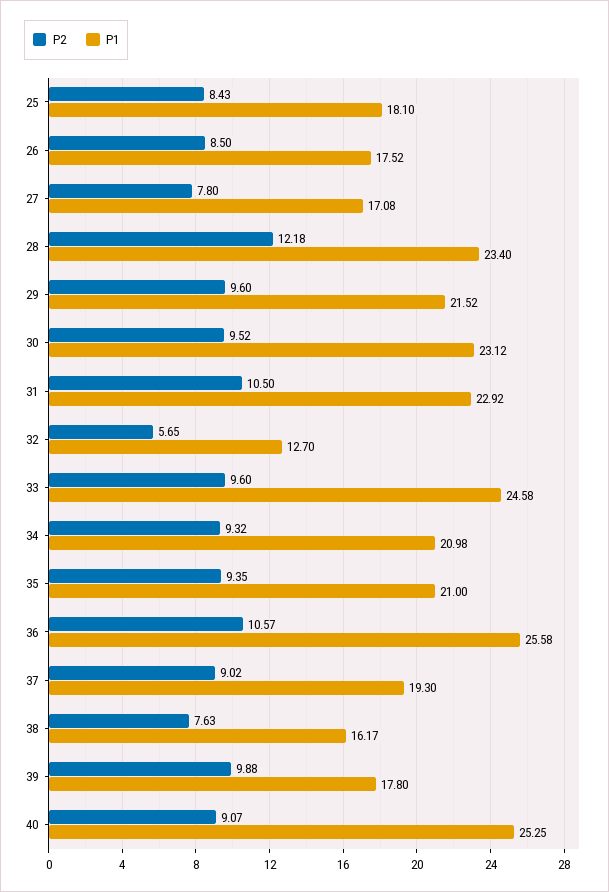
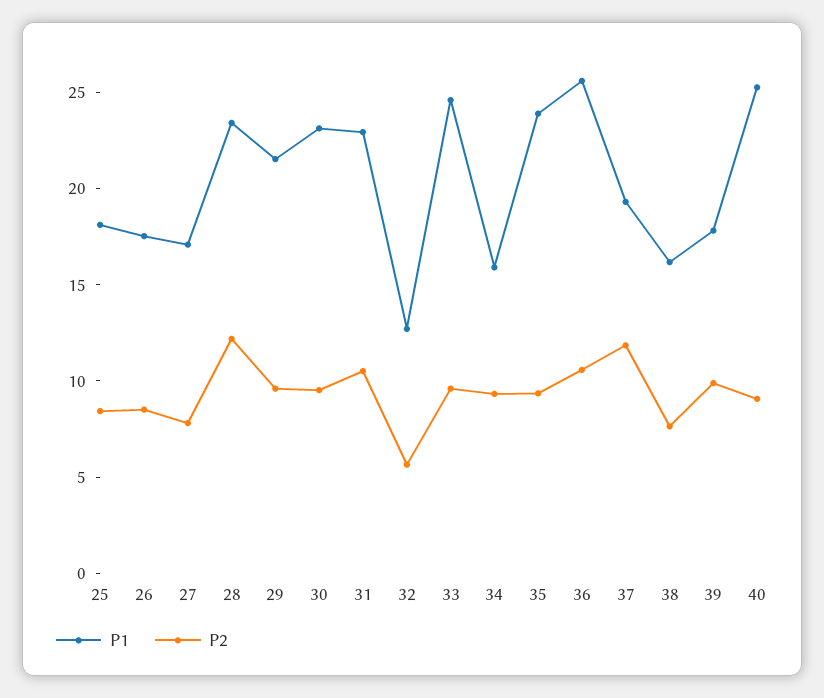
  {
    "P2": {
      "25": 8.43,
      "26": 8.5,
      "27": 7.8,
      "28": 12.18,
      "29": 9.6,
      "30": 9.52,
      "31": 10.5,
      "32": 5.65,
      "33": 9.6,
      "34": 9.32,
      "35": 9.35,
      "36": 10.57,
-     "37": 9.02,
+     "37": 12,
      "38": 7.63,
      "39": 9.88,
      "40": 9.07
    },
    "P1": {
      "25": 18.1,
      "26": 17.52,
      "27": 17.08,
      "28": 23.4,
      "29": 21.52,
      "30": 23.12,
      "31": 22.92,
      "32": 12.7,
      "33": 24.58,
-     "34": 20.98,
+     "34": 16,
-     "35": 21,
+     "35": 24,
      "36": 25.58,
      "37": 19.3,
      "38": 16.17,
      "39": 17.8,
      "40": 25.25
    }
  }

